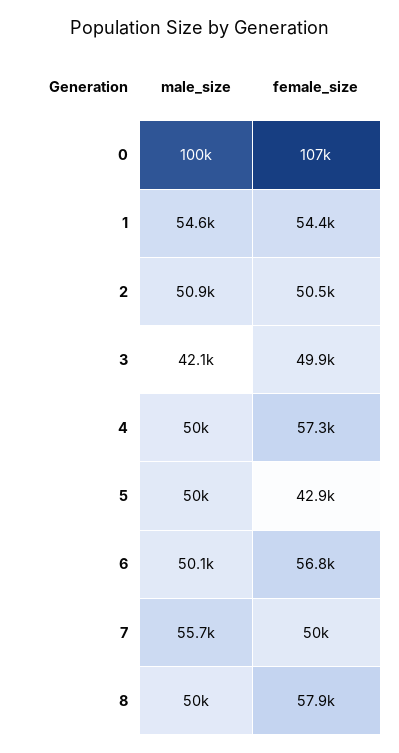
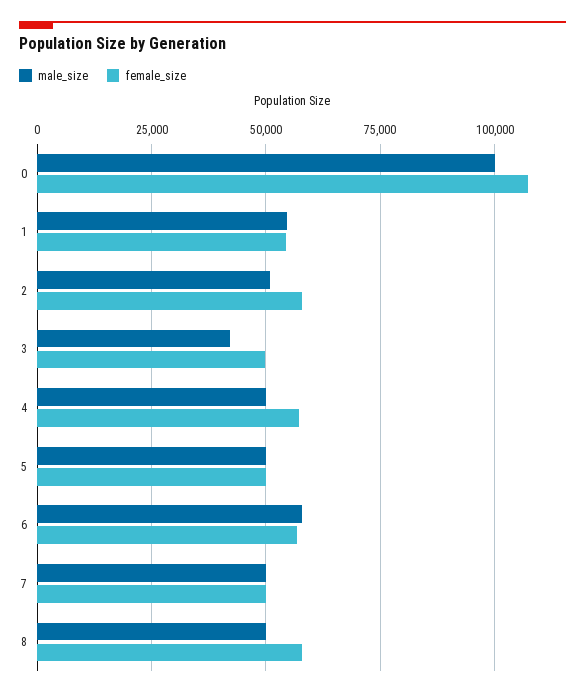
  {
    "male_size": {
      "0": 100000,
      "1": 54600,
      "2": 50900,
      "3": 42100,
      "4": 50000,
      "5": 50000,
-     "6": 50100,
+     "6": 57500,
-     "7": 55700,
+     "7": 50000,
      "8": 50000
    },
    "female_size": {
      "0": 107000,
      "1": 54400,
-     "2": 50500,
+     "2": 57500,
      "3": 49900,
      "4": 57300,
-     "5": 42900,
+     "5": 50000,
      "6": 56800,
      "7": 50000,
      "8": 57900
    }
  }

